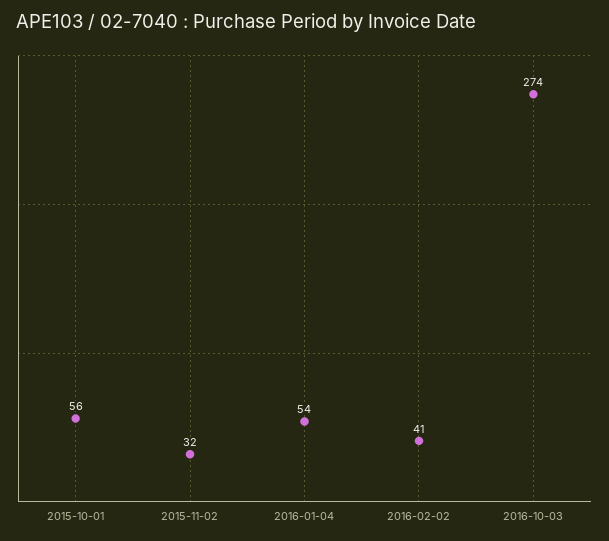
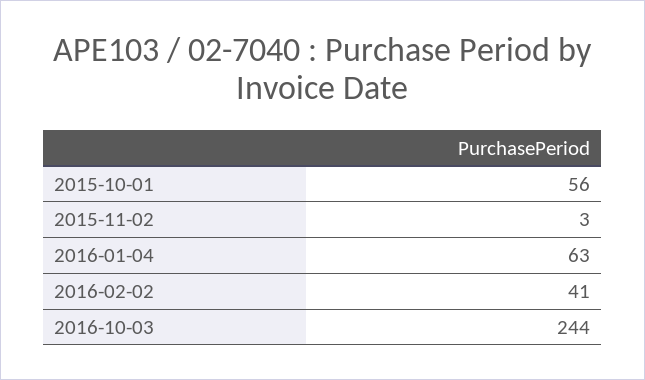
  {
    "2015-10-01": 56,
-   "2015-11-02": 32,
+   "2015-11-02": 3,
-   "2016-01-04": 54,
+   "2016-01-04": 63,
    "2016-02-02": 41,
-   "2016-10-03": 274
+   "2016-10-03": 244
  }

